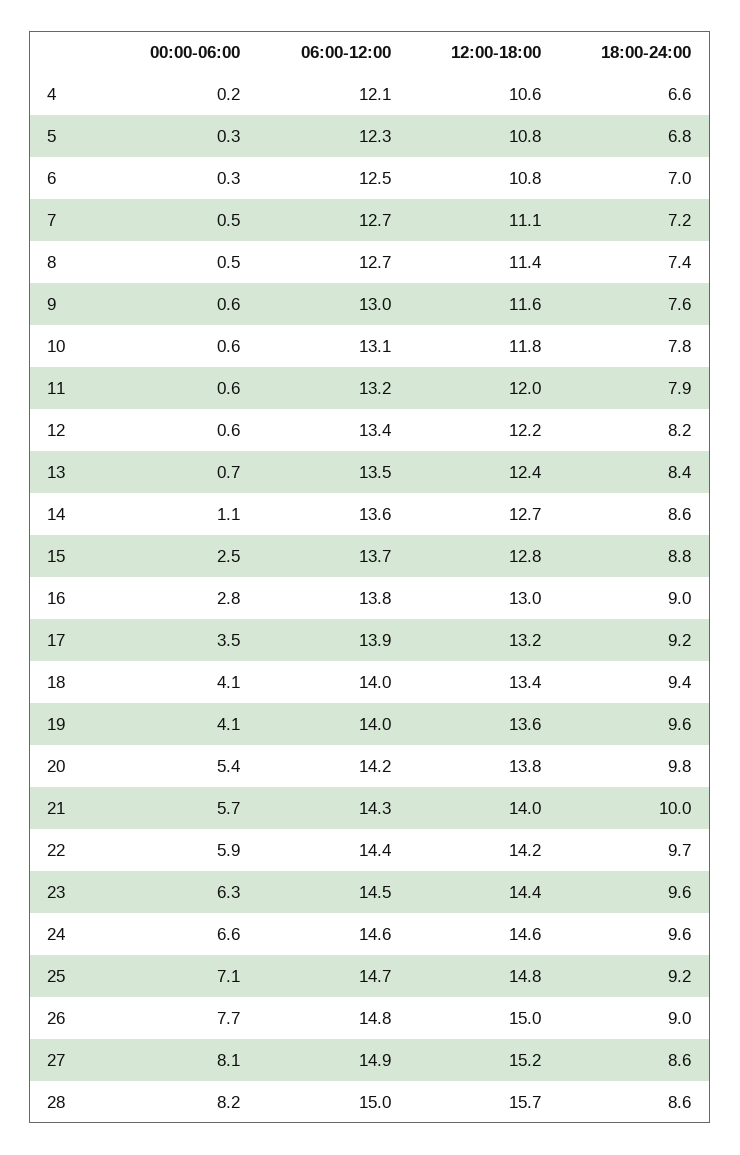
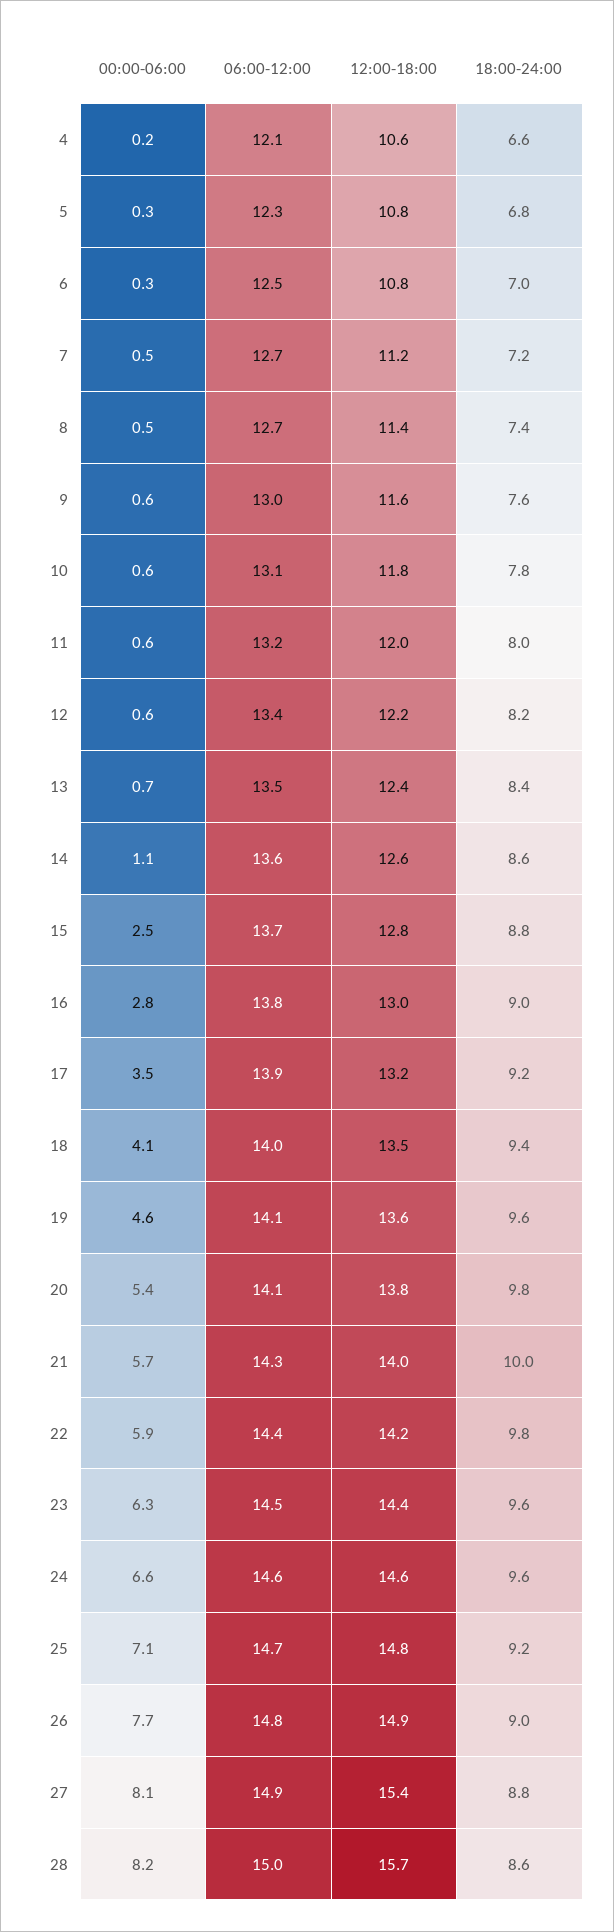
  {
    "00:00-06:00": {
      "4": 0.2,
      "5": 0.3,
      "6": 0.3,
      "7": 0.5,
      "8": 0.5,
      "9": 0.6,
      "10": 0.6,
      "11": 0.6,
      "12": 0.6,
      "13": 0.7,
      "14": 1.1,
      "15": 2.5,
      "16": 2.8,
      "17": 3.5,
      "18": 4.1,
-     "19": 4.1,
+     "19": 4.6,
      "20": 5.4,
      "21": 5.7,
      "22": 5.9,
      "23": 6.3,
      "24": 6.6,
      "25": 7.1,
      "26": 7.7,
      "27": 8.1,
      "28": 8.2
    },
    "06:00-12:00": {
      "4": 12.1,
      "5": 12.3,
      "6": 12.5,
      "7": 12.7,
      "8": 12.7,
      "9": 13,
      "10": 13.1,
      "11": 13.2,
      "12": 13.4,
      "13": 13.5,
      "14": 13.6,
      "15": 13.7,
      "16": 13.8,
      "17": 13.9,
      "18": 14,
-     "19": 14,
+     "19": 14.1,
-     "20": 14.2,
+     "20": 14.1,
      "21": 14.3,
      "22": 14.4,
      "23": 14.5,
      "24": 14.6,
      "25": 14.7,
      "26": 14.8,
      "27": 14.9,
      "28": 15
    },
    "12:00-18:00": {
      "4": 10.6,
      "5": 10.8,
      "6": 10.8,
-     "7": 11.1,
+     "7": 11.2,
      "8": 11.4,
      "9": 11.6,
      "10": 11.8,
      "11": 12,
      "12": 12.2,
      "13": 12.4,
-     "14": 12.7,
+     "14": 12.6,
      "15": 12.8,
      "16": 13,
      "17": 13.2,
-     "18": 13.4,
+     "18": 13.5,
      "19": 13.6,
      "20": 13.8,
      "21": 14,
      "22": 14.2,
      "23": 14.4,
      "24": 14.6,
      "25": 14.8,
-     "26": 15,
+     "26": 14.9,
-     "27": 15.2,
+     "27": 15.4,
      "28": 15.7
    },
    "18:00-24:00": {
      "4": 6.6,
      "5": 6.8,
      "6": 7,
      "7": 7.2,
      "8": 7.4,
      "9": 7.6,
      "10": 7.8,
-     "11": 7.9,
+     "11": 8,
      "12": 8.2,
      "13": 8.4,
      "14": 8.6,
      "15": 8.8,
      "16": 9,
      "17": 9.2,
      "18": 9.4,
      "19": 9.6,
      "20": 9.8,
      "21": 10,
-     "22": 9.7,
+     "22": 9.8,
      "23": 9.6,
      "24": 9.6,
      "25": 9.2,
      "26": 9,
-     "27": 8.6,
+     "27": 8.8,
      "28": 8.6
    }
  }

